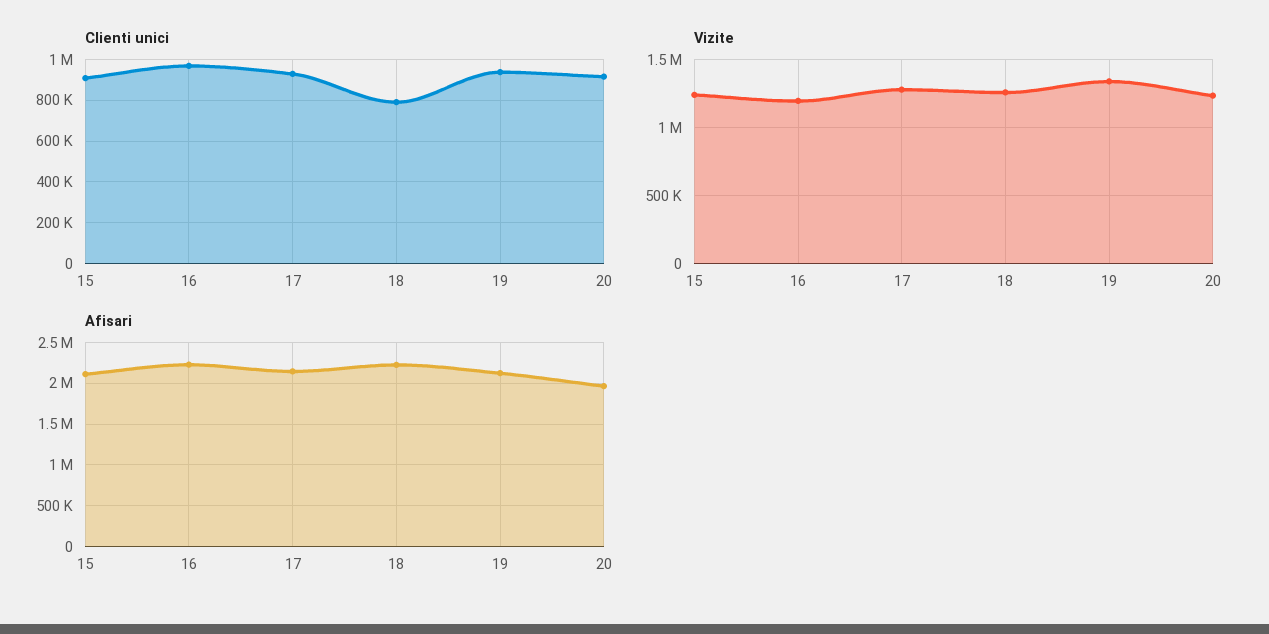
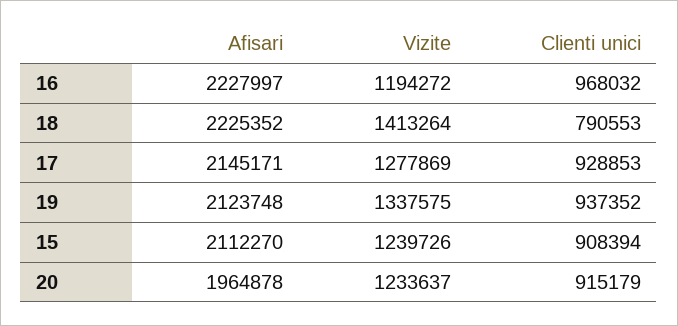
  {
    "Clienti unici": {
      "15": 908394,
      "16": 968032,
      "17": 928853,
      "18": 790553,
      "19": 937352,
      "20": 915179
    },
    "Vizite": {
      "15": 1239726,
      "16": 1194272,
      "17": 1277869,
-     "18": 1250000,
+     "18": 1413264,
      "19": 1337575,
      "20": 1233637
    },
    "Afisari": {
      "15": 2112270,
      "16": 2227997,
      "17": 2145171,
      "18": 2225352,
      "19": 2123748,
      "20": 1964878
    }
  }

